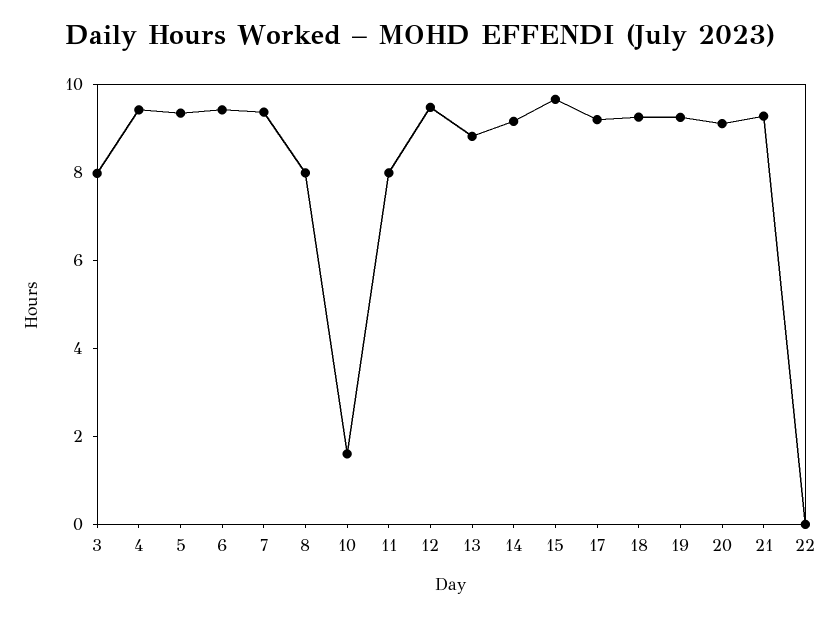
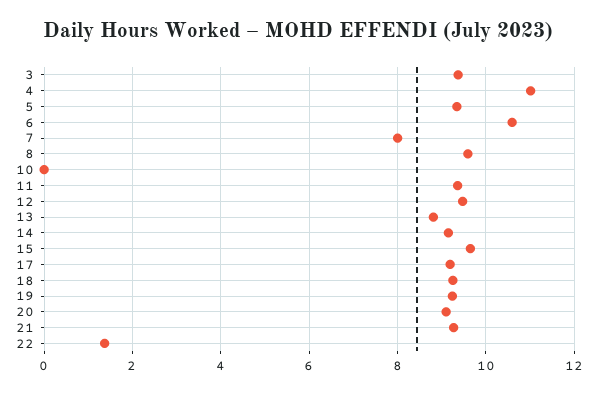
  {
-   "3": 8,
+   "3": 9.4,
-   "4": 9.5,
+   "4": 11,
    "5": 9.4,
-   "6": 9.5,
+   "6": 10.6,
-   "7": 9.5,
+   "7": 8,
-   "8": 8,
+   "8": 9.6,
-   "10": 1.5,
+   "10": 0,
-   "11": 8,
+   "11": 9.4,
    "12": 9.4,
    "13": 8.8,
    "14": 9.2,
    "15": 9.6,
    "17": 9.2,
    "18": 9.2,
    "19": 9.2,
    "20": 9.2,
    "21": 9.2,
-   "22": 0
+   "22": 1.4
  }

